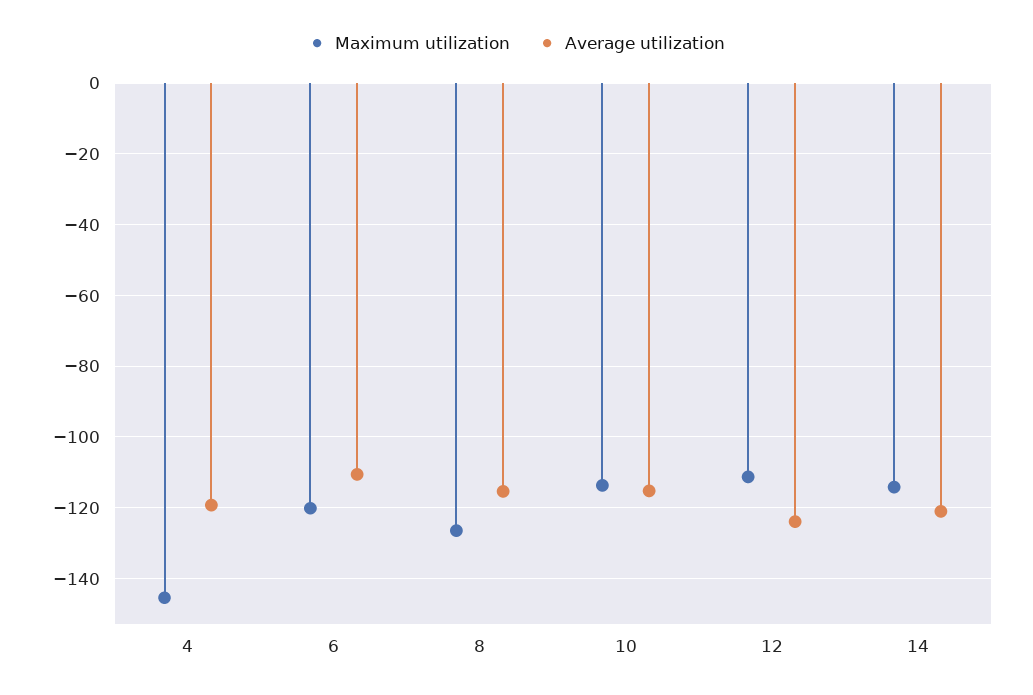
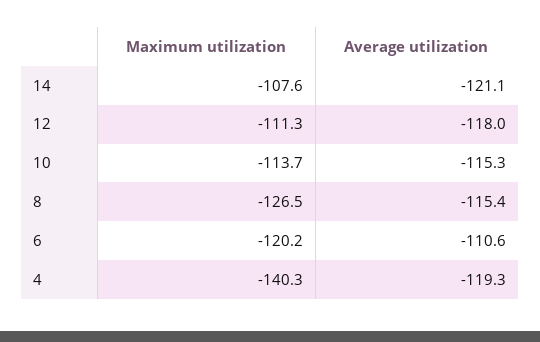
  {
    "Maximum utilization": {
-     "4": -146,
+     "4": -140.3,
      "6": -120.2,
      "8": -126.5,
      "10": -113.7,
      "12": -111.3,
-     "14": -114
+     "14": -107.6
    },
    "Average utilization": {
      "4": -119.3,
      "6": -110.6,
      "8": -115.4,
      "10": -115.3,
-     "12": -124,
+     "12": -118,
      "14": -121.1
    }
  }

